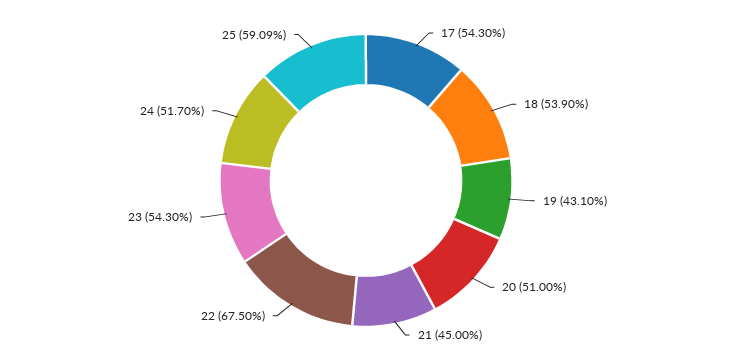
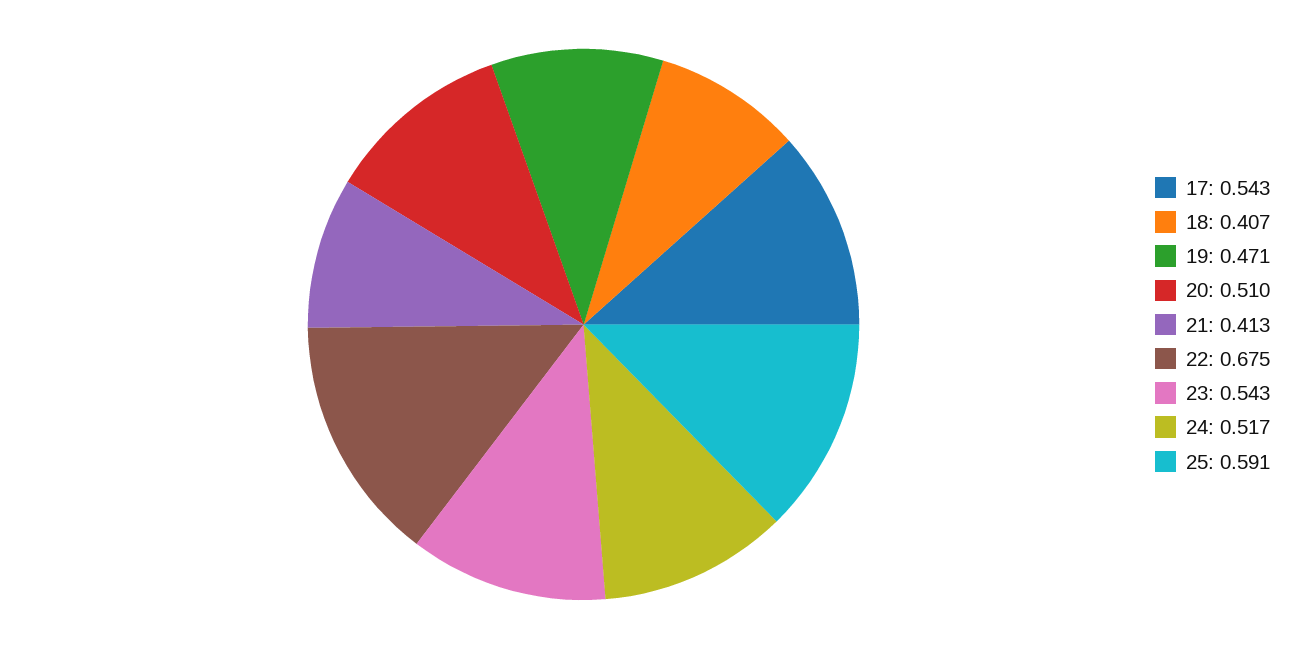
  {
    "17": 0.543,
-   "18": 0.539,
+   "18": 0.407,
-   "19": 0.431,
+   "19": 0.471,
    "20": 0.51,
-   "21": 0.45,
+   "21": 0.413,
    "22": 0.675,
    "23": 0.543,
    "24": 0.517,
    "25": 0.5909
  }

